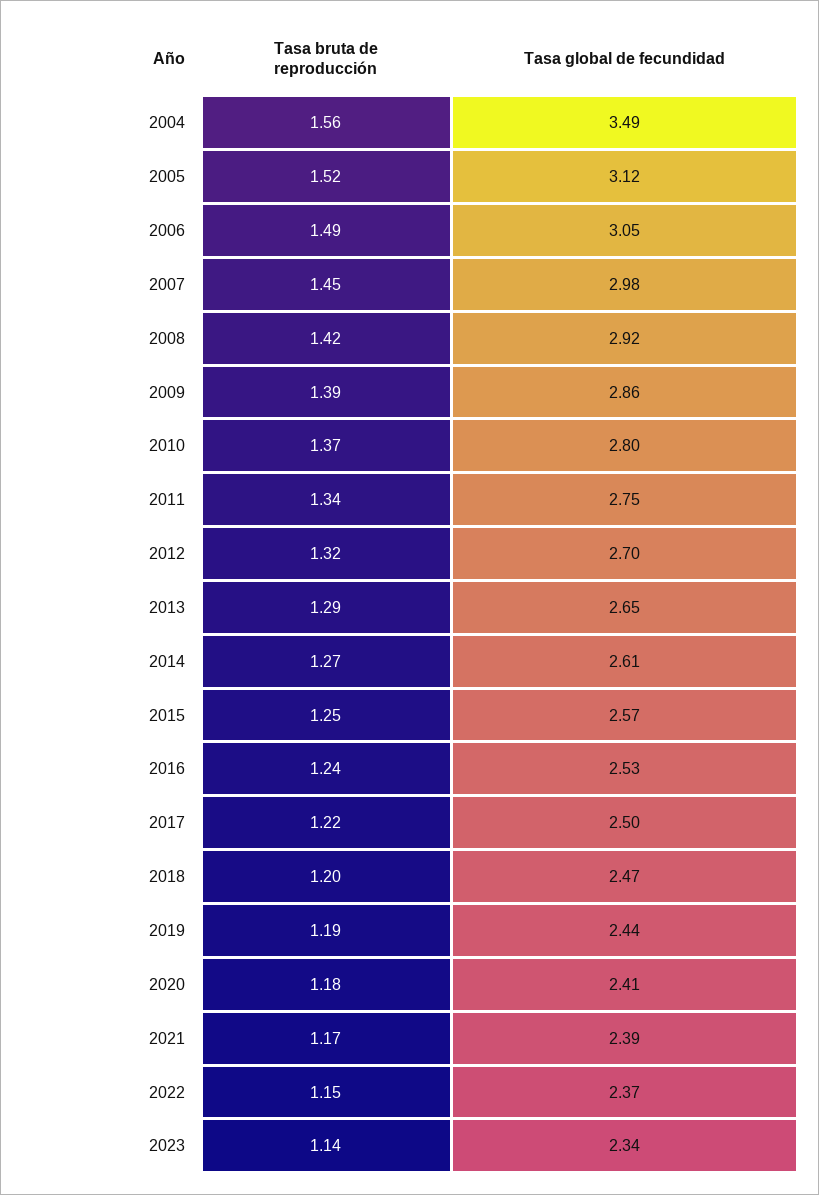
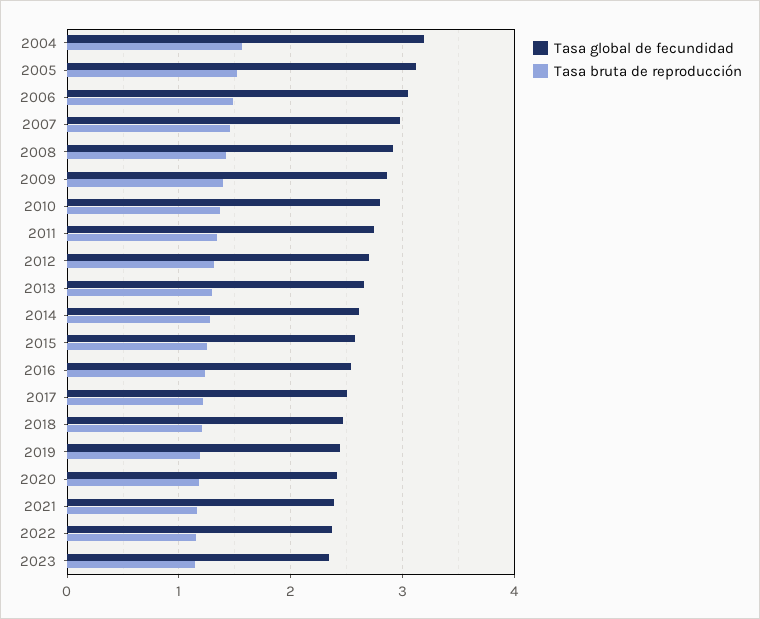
  {
    "Tasa bruta de reproducción": {
      "2004": 1.56,
      "2005": 1.52,
      "2006": 1.49,
      "2007": 1.45,
      "2008": 1.42,
      "2009": 1.39,
      "2010": 1.37,
      "2011": 1.34,
      "2012": 1.32,
      "2013": 1.29,
      "2014": 1.27,
      "2015": 1.25,
      "2016": 1.24,
      "2017": 1.22,
      "2018": 1.2,
      "2019": 1.19,
      "2020": 1.18,
      "2021": 1.17,
      "2022": 1.15,
      "2023": 1.14
    },
    "Tasa global de fecundidad": {
-     "2004": 3.49,
+     "2004": 3.2,
      "2005": 3.12,
      "2006": 3.05,
      "2007": 2.98,
      "2008": 2.92,
      "2009": 2.86,
      "2010": 2.8,
      "2011": 2.75,
      "2012": 2.7,
      "2013": 2.65,
      "2014": 2.61,
      "2015": 2.57,
      "2016": 2.53,
      "2017": 2.5,
      "2018": 2.47,
      "2019": 2.44,
      "2020": 2.41,
      "2021": 2.39,
      "2022": 2.37,
      "2023": 2.34
    }
  }

